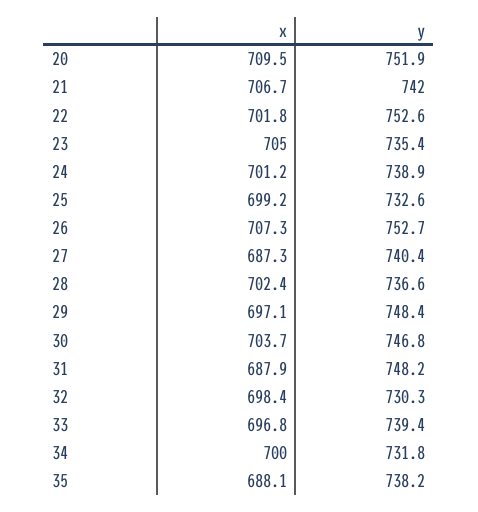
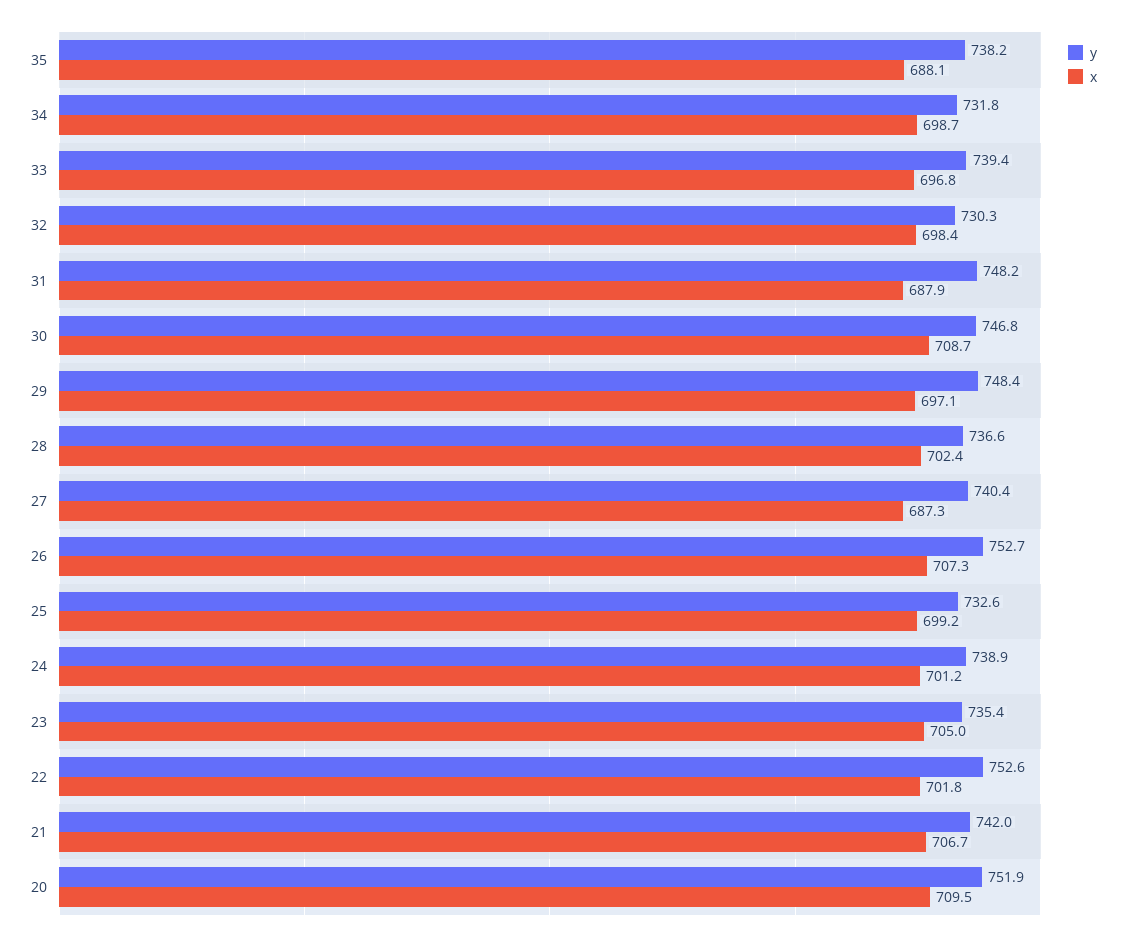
  {
    "x": {
      "20": 709.5,
      "21": 706.7,
      "22": 701.8,
      "23": 705,
      "24": 701.2,
      "25": 699.2,
      "26": 707.3,
      "27": 687.3,
      "28": 702.4,
      "29": 697.1,
-     "30": 703.7,
+     "30": 708.7,
      "31": 687.9,
      "32": 698.4,
      "33": 696.8,
-     "34": 700,
+     "34": 698.7,
      "35": 688.1
    },
    "y": {
      "20": 751.9,
      "21": 742,
      "22": 752.6,
      "23": 735.4,
      "24": 738.9,
      "25": 732.6,
      "26": 752.7,
      "27": 740.4,
      "28": 736.6,
      "29": 748.4,
      "30": 746.8,
      "31": 748.2,
      "32": 730.3,
      "33": 739.4,
      "34": 731.8,
      "35": 738.2
    }
  }

